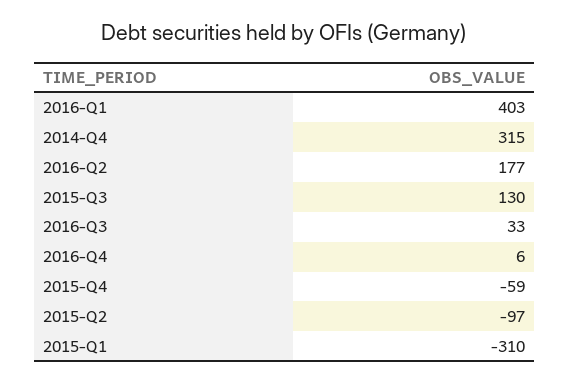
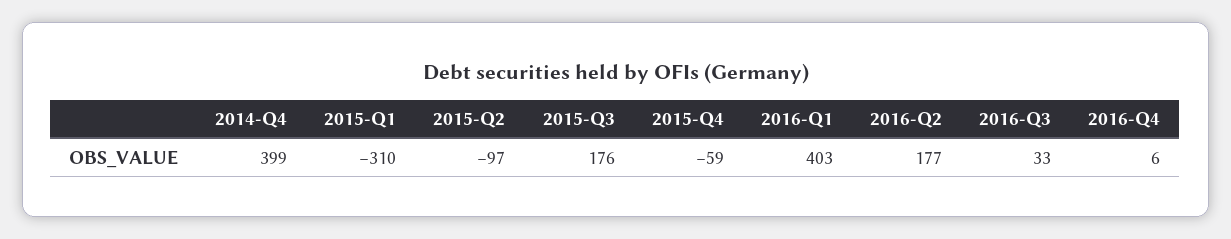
  {
    "2016-Q1": 403,
-   "2014-Q4": 315,
+   "2014-Q4": 399,
    "2016-Q2": 177,
-   "2015-Q3": 130,
+   "2015-Q3": 176,
    "2016-Q3": 33,
    "2016-Q4": 6,
    "2015-Q4": -59,
    "2015-Q2": -97,
    "2015-Q1": -310
  }

